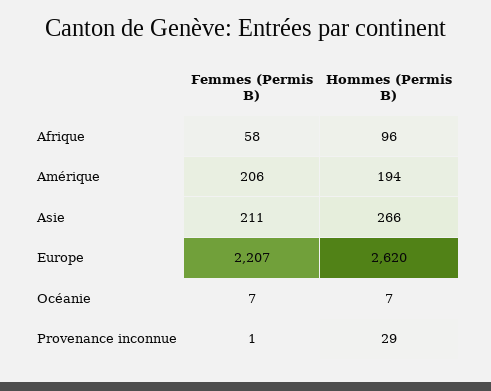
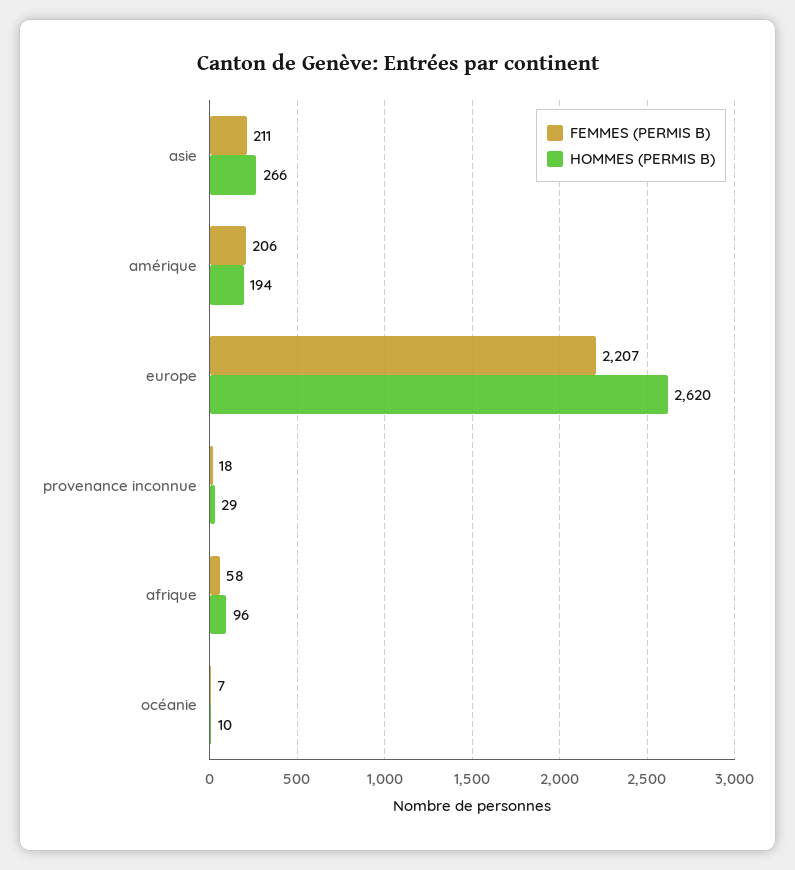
  {
    "Femmes (Permis B)": {
      "Afrique": 58,
      "Amérique": 206,
      "Asie": 211,
      "Europe": 2207,
      "Océanie": 7,
-     "Provenance inconnue": 1
+     "Provenance inconnue": 18
    },
    "Hommes (Permis B)": {
      "Afrique": 96,
      "Amérique": 194,
      "Asie": 266,
      "Europe": 2620,
-     "Océanie": 7,
+     "Océanie": 10,
      "Provenance inconnue": 29
    }
  }

